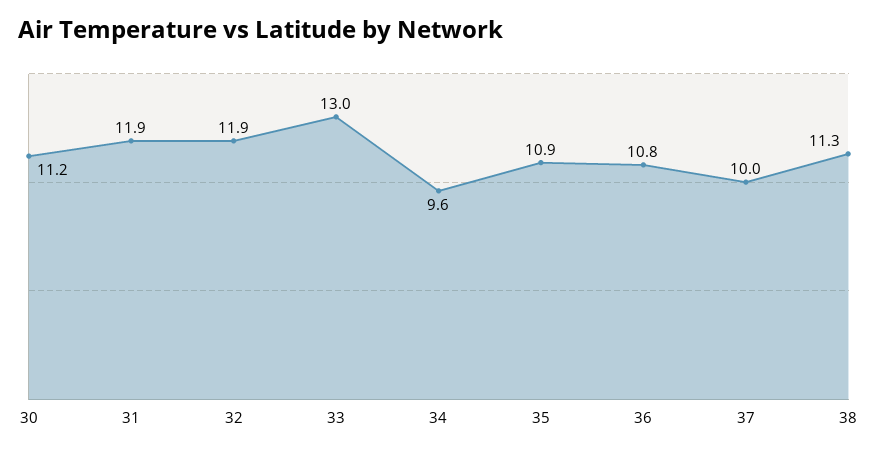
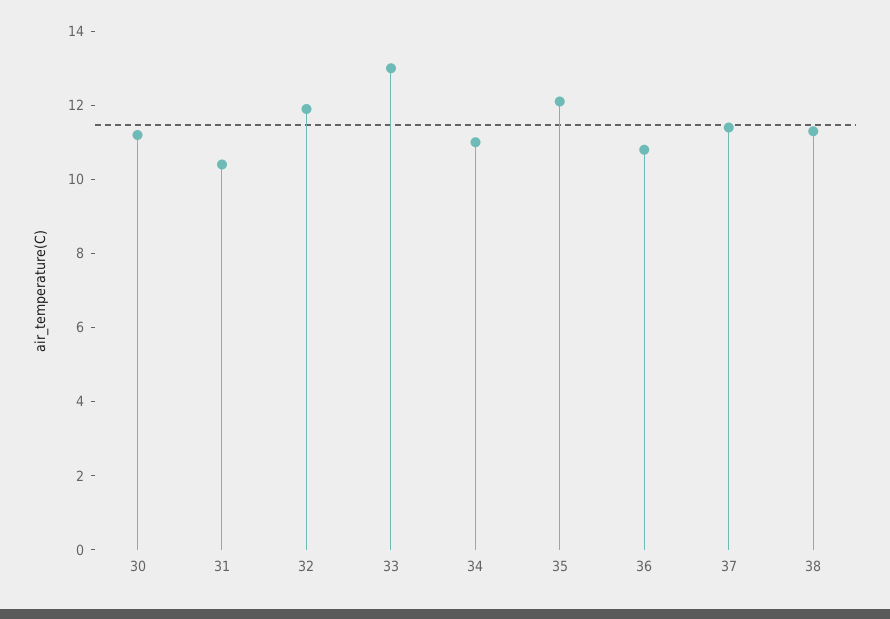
  {
    "30": 11.2,
-   "31": 11.9,
+   "31": 10.5,
    "32": 11.9,
    "33": 13,
-   "34": 9.6,
+   "34": 11,
-   "35": 10.9,
+   "35": 12,
    "36": 10.8,
-   "37": 10,
+   "37": 11.5,
    "38": 11.3
  }

